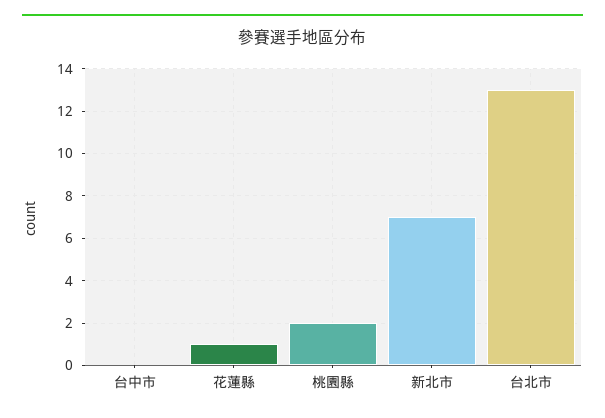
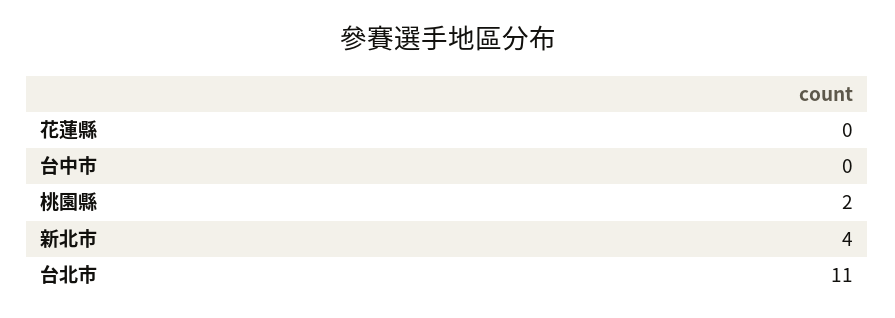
  {
    "台中市": 0,
-   "花蓮縣": 1,
+   "花蓮縣": 0,
    "桃園縣": 2,
-   "新北市": 7,
+   "新北市": 4,
-   "台北市": 13
+   "台北市": 11
  }

